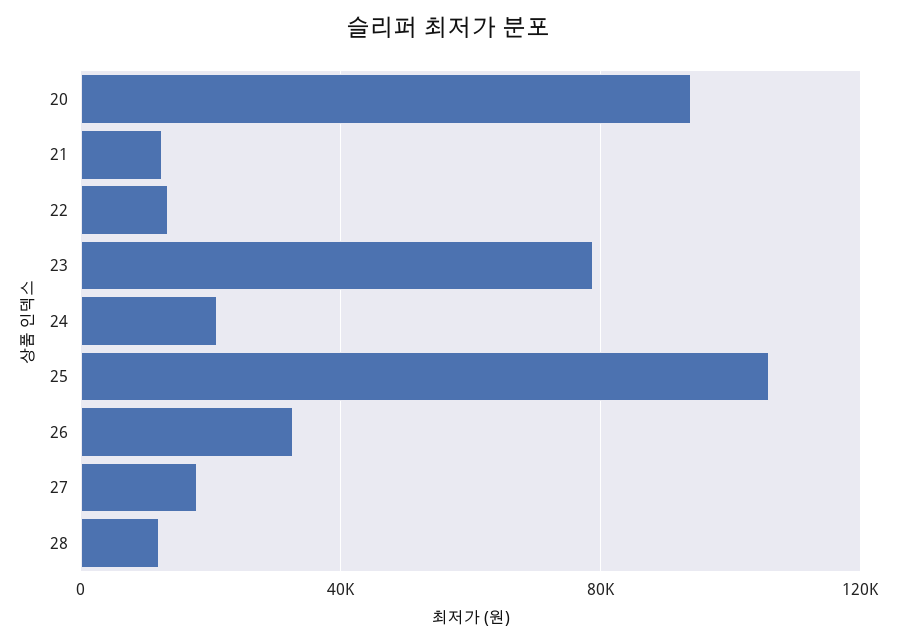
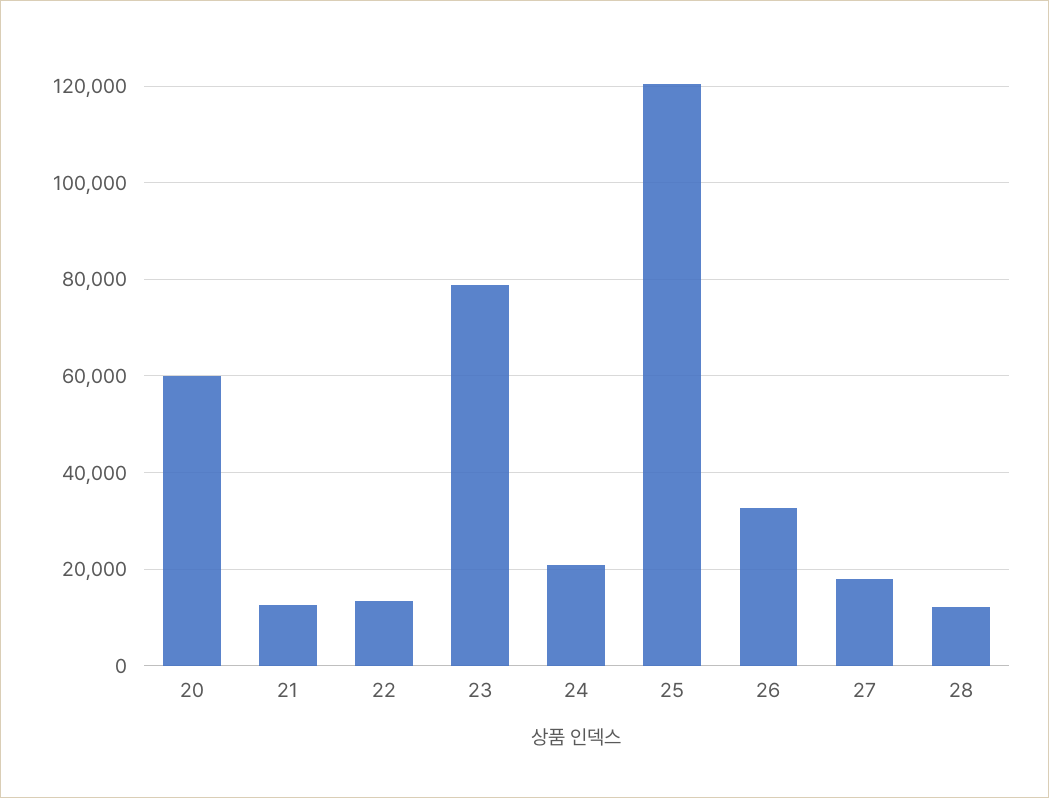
  {
-   "20": 95000,
+   "20": 60000,
    "21": 12000,
    "22": 14000,
    "23": 78000,
    "24": 20000,
-   "25": 105000,
+   "25": 120000,
    "26": 32000,
    "27": 18000,
    "28": 12000
  }

